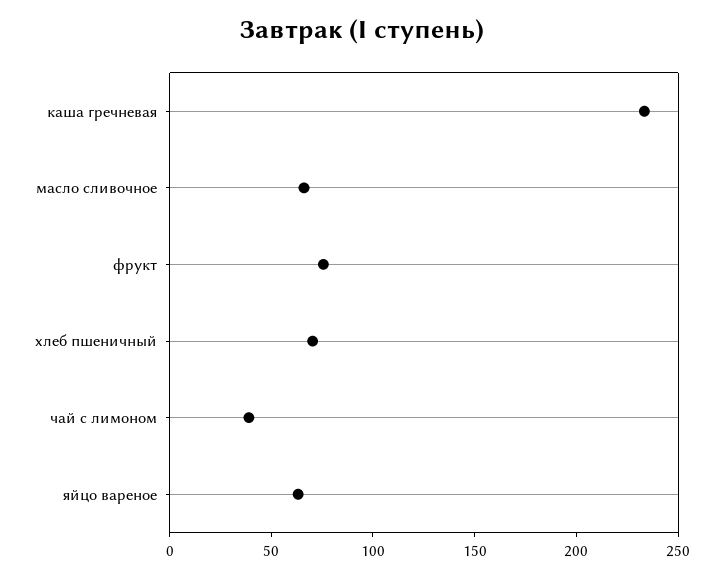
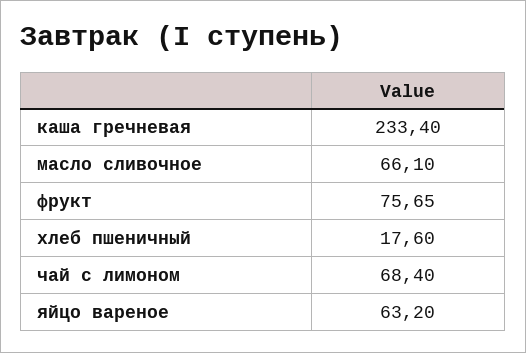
  {
    "каша гречневая": 233.4,
    "масло сливочное": 66.1,
    "фрукт": 75.65,
-   "хлеб пшеничный": 70,
+   "хлеб пшеничный": 17.6,
-   "чай с лимоном": 40,
+   "чай с лимоном": 68.4,
    "яйцо вареное": 63.2
  }

